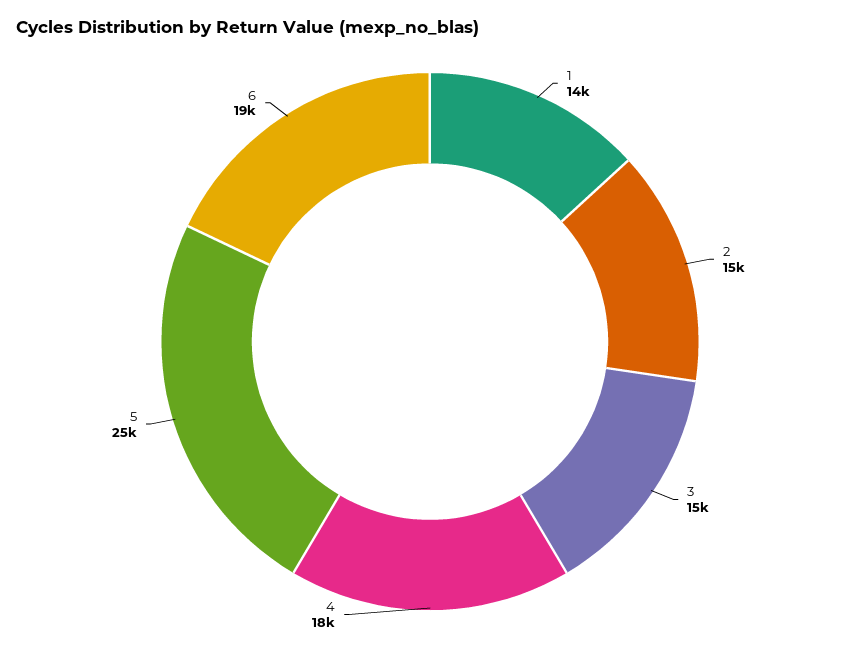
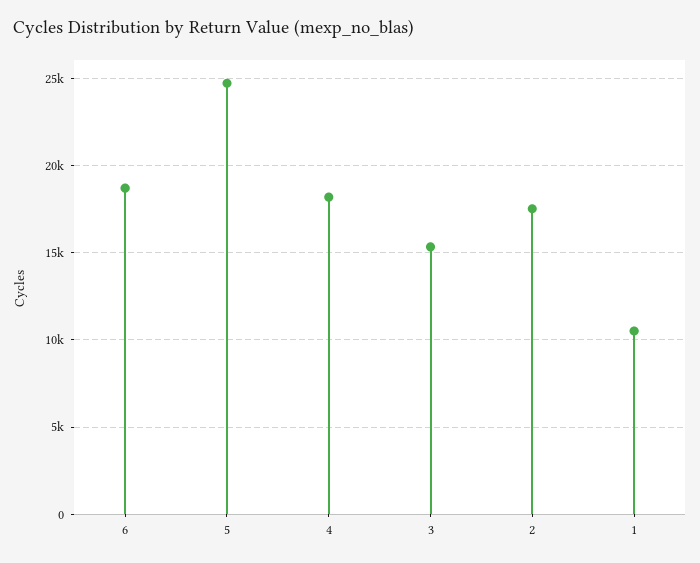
  {
-   "1": 14000,
+   "1": 10500,
-   "2": 15000,
+   "2": 17500,
    "3": 15000,
    "4": 18000,
    "5": 25000,
    "6": 19000
  }

